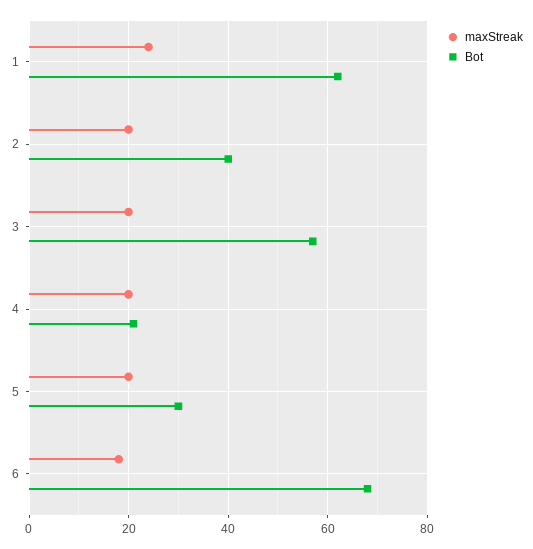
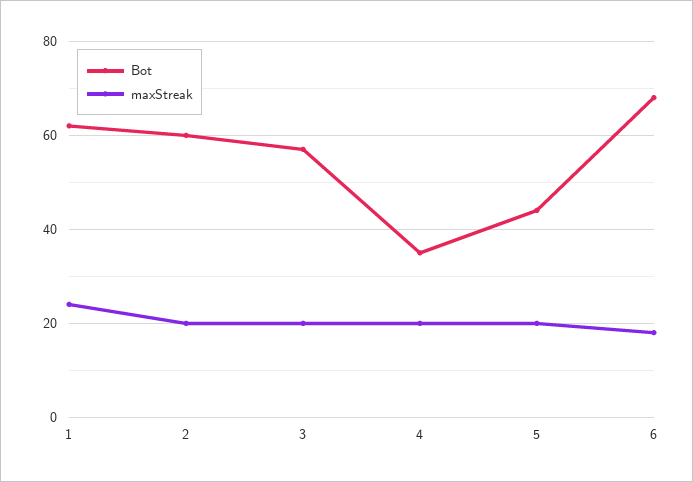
  {
    "maxStreak": {
      "1": 25,
      "2": 20,
      "3": 20,
      "4": 20,
      "5": 20,
      "6": 20
    },
    "Bot": {
      "1": 60,
-     "2": 40,
+     "2": 60,
      "3": 55,
-     "4": 20,
+     "4": 35,
-     "5": 30,
+     "5": 45,
      "6": 70
    }
  }

